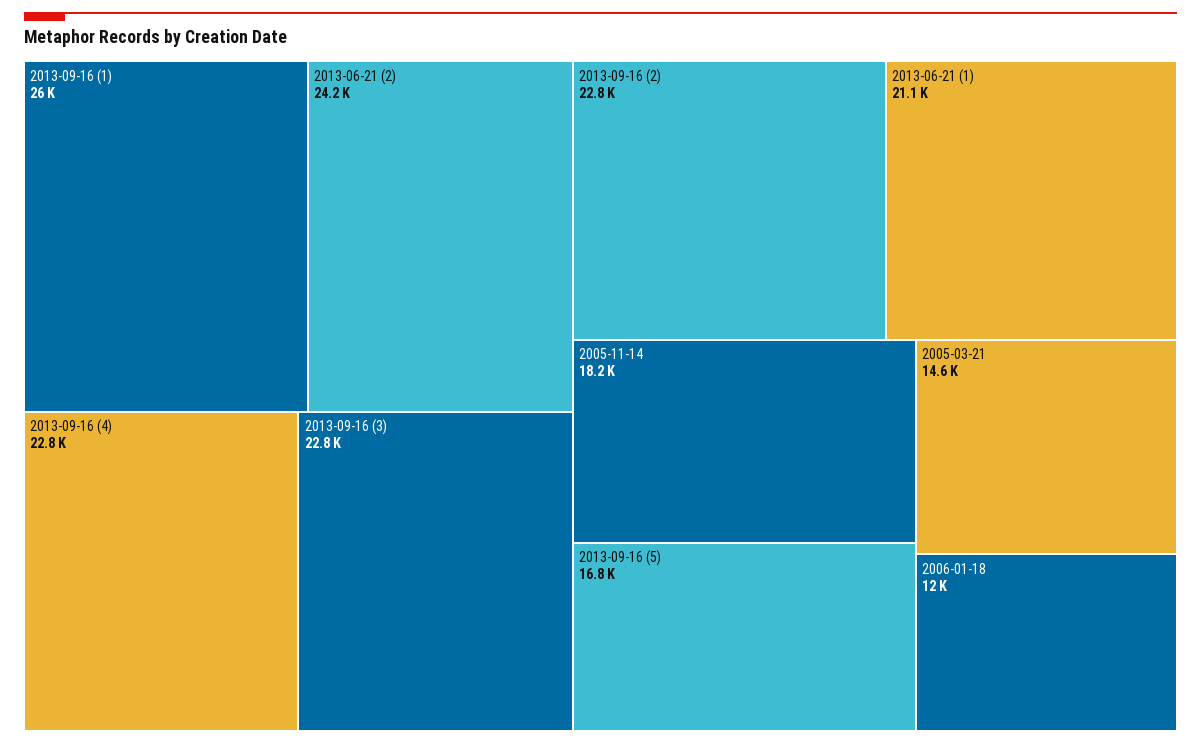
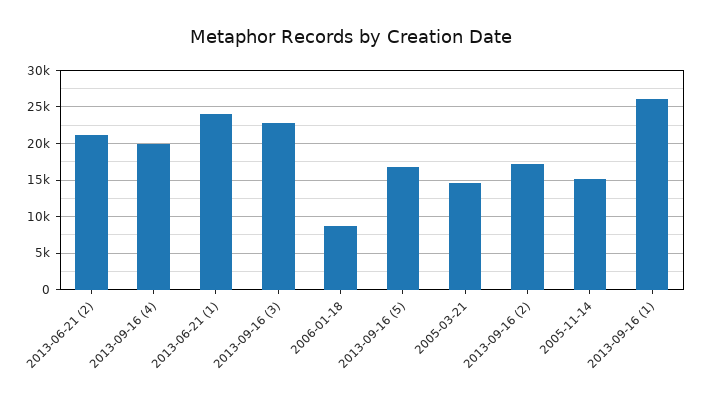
  {
    "2013-09-16 (1)": 26000,
-   "2013-06-21 (2)": 24200,
+   "2013-06-21 (2)": 21000,
-   "2013-09-16 (4)": 22800,
+   "2013-09-16 (4)": 20000,
    "2013-09-16 (3)": 22800,
-   "2013-09-16 (2)": 22800,
+   "2013-09-16 (2)": 17000,
-   "2013-06-21 (1)": 21100,
+   "2013-06-21 (1)": 24000,
-   "2005-11-14": 18200,
+   "2005-11-14": 15000,
    "2013-09-16 (5)": 16800,
    "2005-03-21": 14600,
-   "2006-01-18": 12000
+   "2006-01-18": 9000
  }

